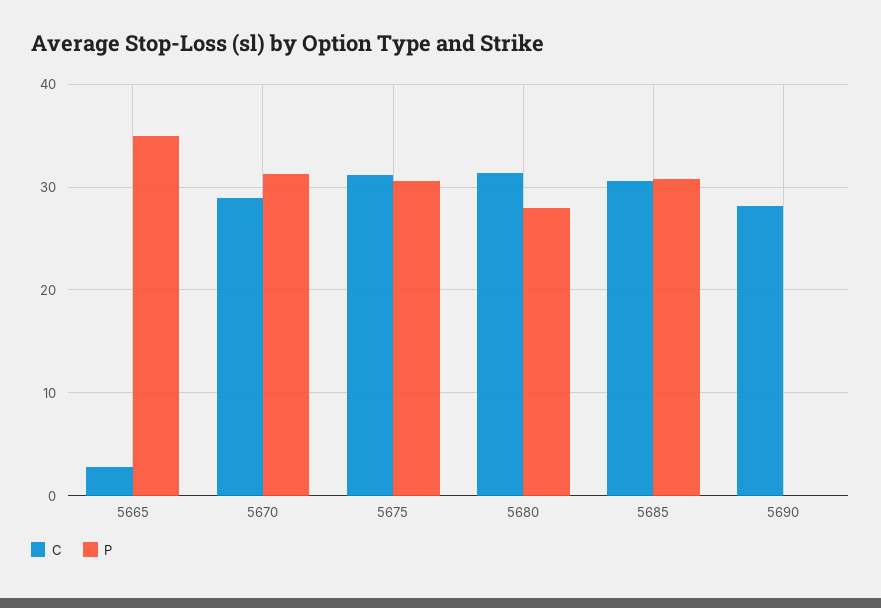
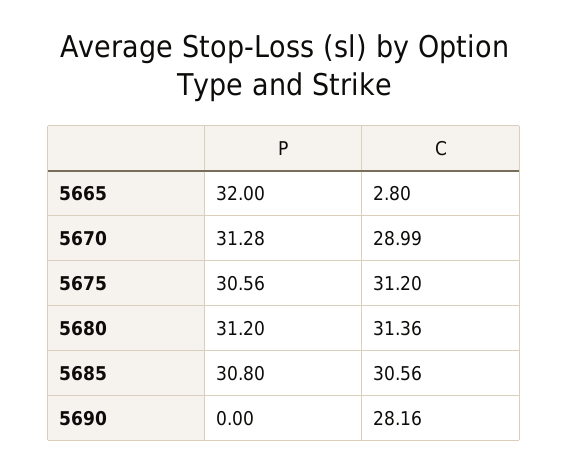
  {
    "C": {
      "5665": 2.8,
      "5670": 28.99,
      "5675": 31.2,
      "5680": 31.36,
      "5685": 30.56,
      "5690": 28.16
    },
    "P": {
-     "5665": 35,
+     "5665": 32,
      "5670": 31.28,
      "5675": 30.56,
-     "5680": 28,
+     "5680": 31.2,
      "5685": 30.8,
      "5690": 0
    }
  }

